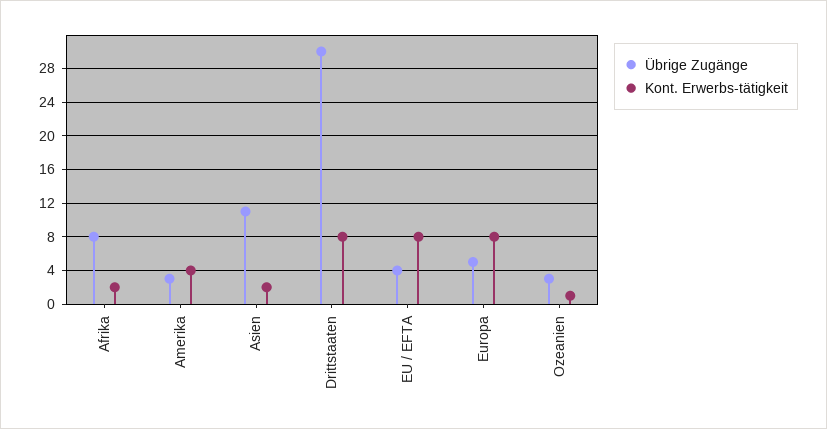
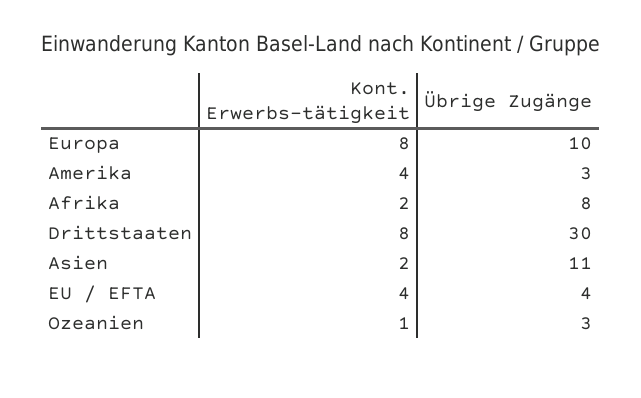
  {
    "Übrige Zugänge": {
      "Afrika": 8,
      "Amerika": 3,
      "Asien": 11,
      "Drittstaaten": 30,
      "EU / EFTA": 4,
-     "Europa": 5,
+     "Europa": 10,
      "Ozeanien": 3
    },
    "Kont. Erwerbs-tätigkeit": {
      "Afrika": 2,
      "Amerika": 4,
      "Asien": 2,
      "Drittstaaten": 8,
-     "EU / EFTA": 8,
+     "EU / EFTA": 4,
      "Europa": 8,
      "Ozeanien": 1
    }
  }

